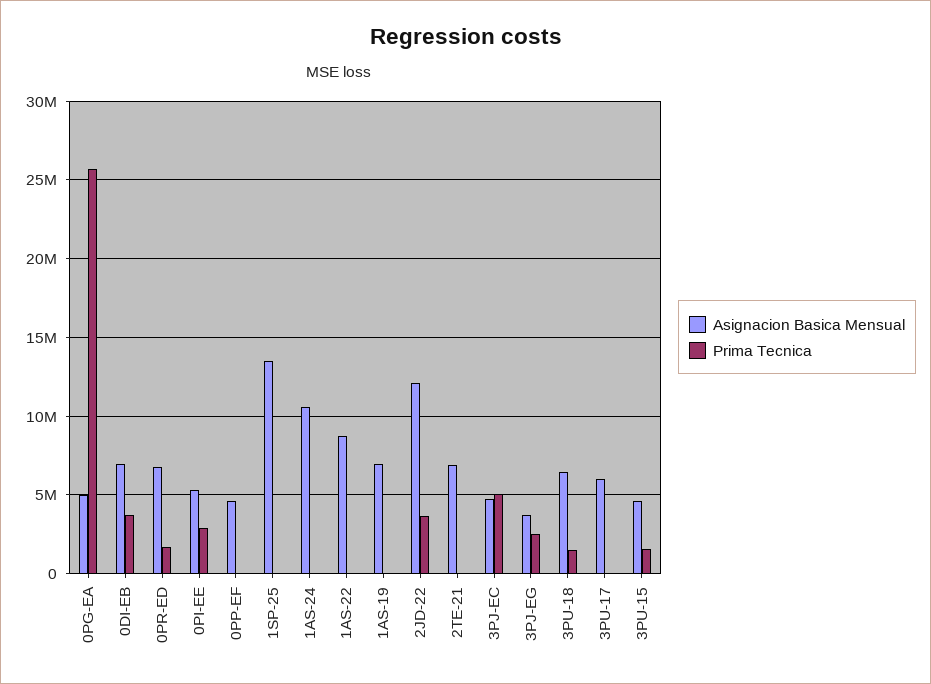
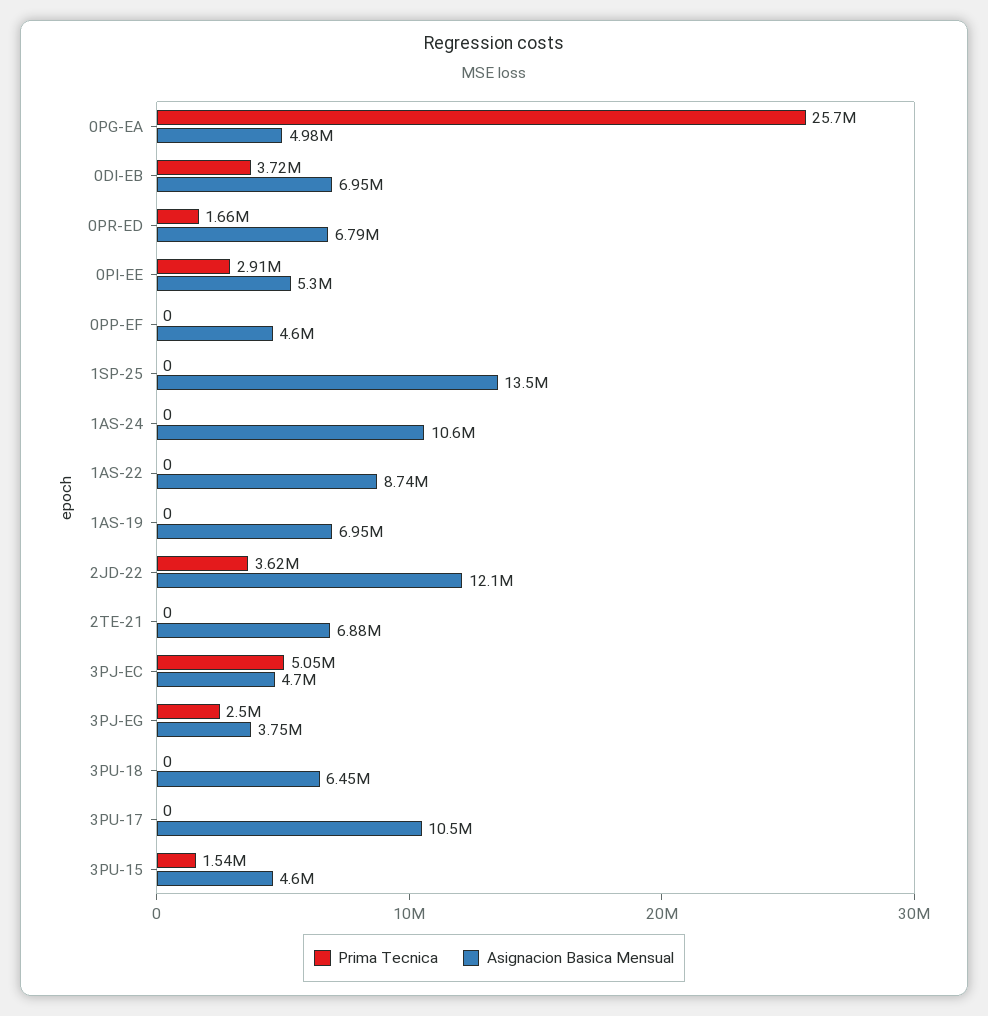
  {
    "Asignacion Basica Mensual": {
      "0PG-EA": 4980000,
      "0DI-EB": 6950000,
      "0PR-ED": 6790000,
      "0PI-EE": 5300000,
      "0PP-EF": 4600000,
      "1SP-25": 13500000,
      "1AS-24": 10600000,
      "1AS-22": 8740000,
      "1AS-19": 6950000,
      "2JD-22": 12100000,
      "2TE-21": 6880000,
      "3PJ-EC": 4700000,
      "3PJ-EG": 3750000,
      "3PU-18": 6450000,
-     "3PU-17": 6000000,
+     "3PU-17": 10500000,
      "3PU-15": 4600000
    },
    "Prima Tecnica": {
      "0PG-EA": 25700000,
      "0DI-EB": 3720000,
      "0PR-ED": 1660000,
      "0PI-EE": 2910000,
      "0PP-EF": 0,
      "1SP-25": 0,
      "1AS-24": 0,
      "1AS-22": 0,
      "1AS-19": 0,
      "2JD-22": 3620000,
      "2TE-21": 0,
      "3PJ-EC": 5050000,
      "3PJ-EG": 2500000,
-     "3PU-18": 1500000,
+     "3PU-18": 0,
      "3PU-17": 0,
      "3PU-15": 1540000
    }
  }

